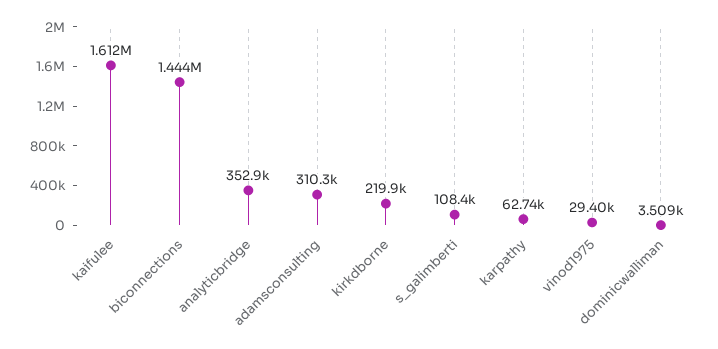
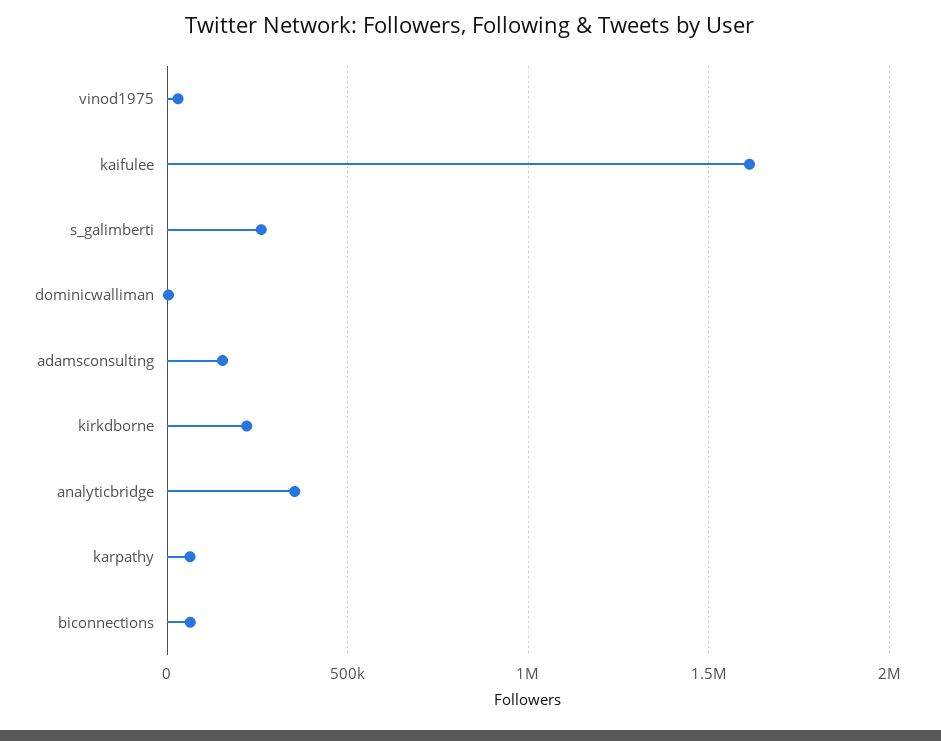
  {
    "kaifulee": 1612000,
-   "biconnections": 1444000,
+   "biconnections": 50000,
    "analyticbridge": 352900,
-   "adamsconsulting": 310300,
+   "adamsconsulting": 150000,
    "kirkdborne": 219900,
-   "s_galimberti": 108400,
+   "s_galimberti": 250000,
    "karpathy": 62740,
    "vinod1975": 29400,
    "dominicwalliman": 3509
  }

